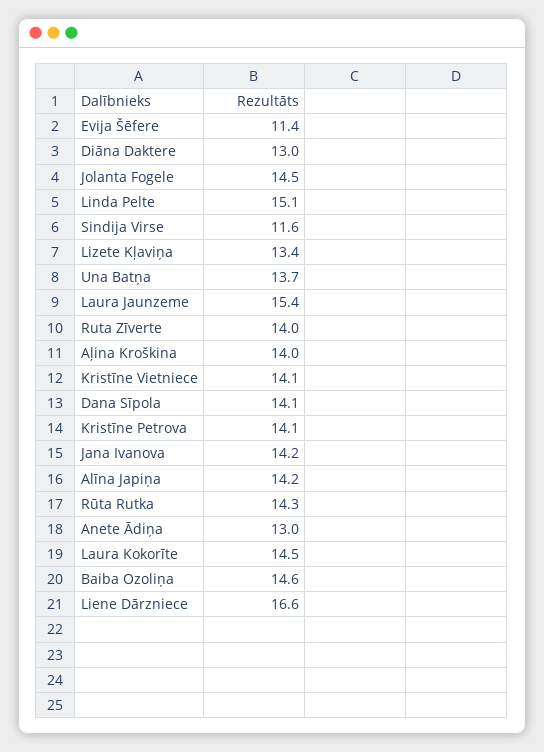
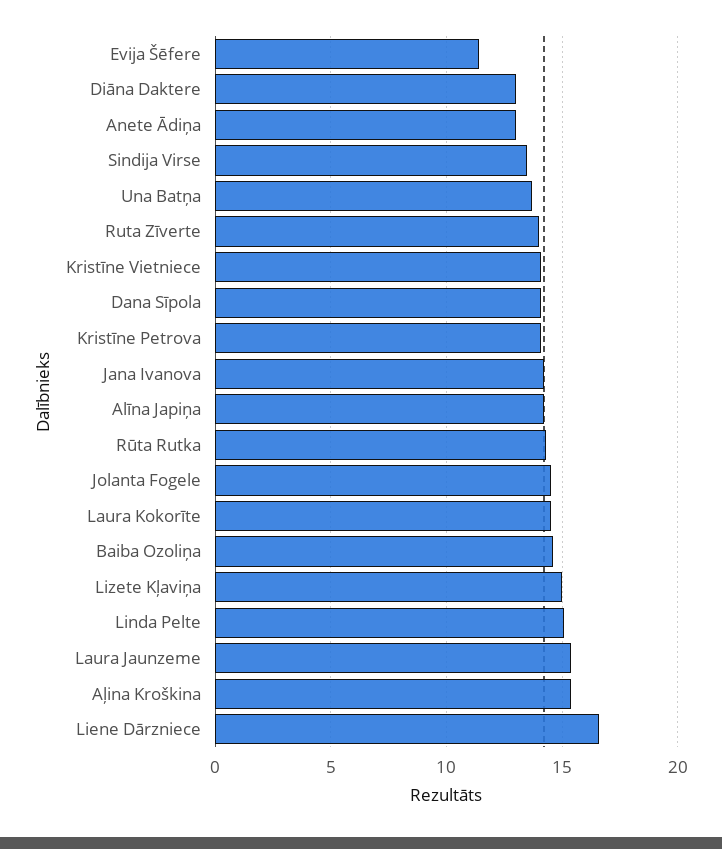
  {
    "Evija Šēfere": 11.4,
    "Diāna Daktere": 13,
    "Jolanta Fogele": 14.5,
    "Linda Pelte": 15.1,
-   "Sindija Virse": 11.6,
+   "Sindija Virse": 13.5,
-   "Lizete Kļaviņa": 13.4,
+   "Lizete Kļaviņa": 15,
    "Una Batņa": 13.7,
    "Laura Jaunzeme": 15.4,
    "Ruta Zīverte": 14,
-   "Aļina Kroškina": 14,
+   "Aļina Kroškina": 15.5,
    "Kristīne Vietniece": 14.1,
    "Dana Sīpola": 14.1,
    "Kristīne Petrova": 14.1,
    "Jana Ivanova": 14.2,
    "Alīna Japiņa": 14.2,
    "Rūta Rutka": 14.3,
    "Anete Ādiņa": 13,
    "Laura Kokorīte": 14.5,
    "Baiba Ozoliņa": 14.6,
    "Liene Dārzniece": 16.6
  }

